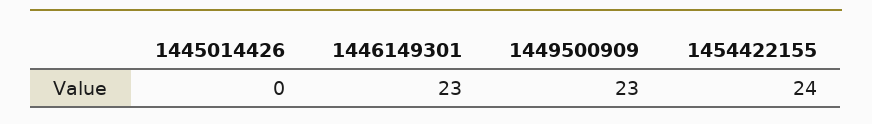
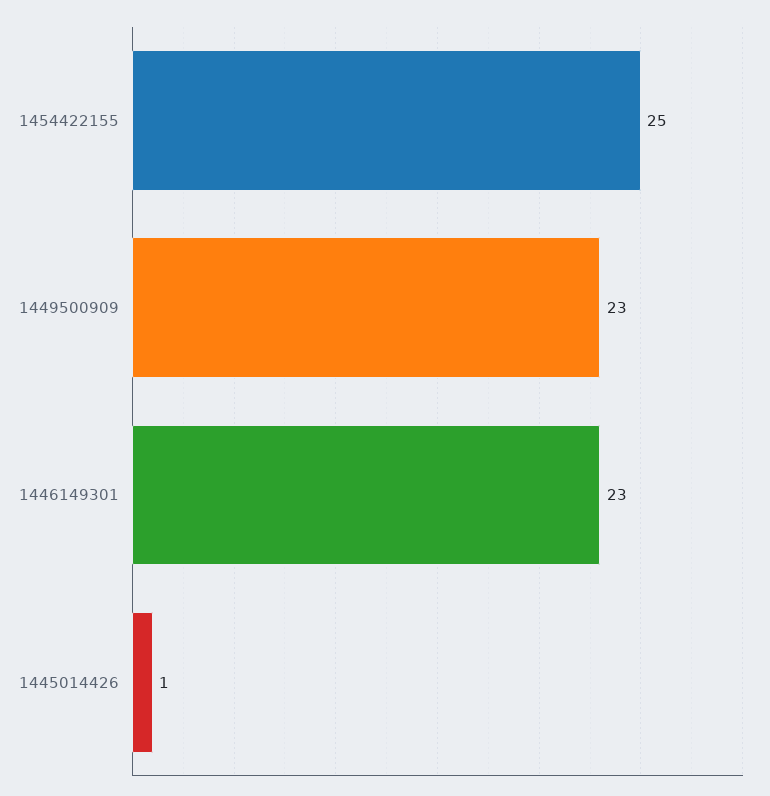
  {
-   "1445014426": 0,
+   "1445014426": 1,
    "1446149301": 23,
    "1449500909": 23,
-   "1454422155": 24
+   "1454422155": 25
  }

